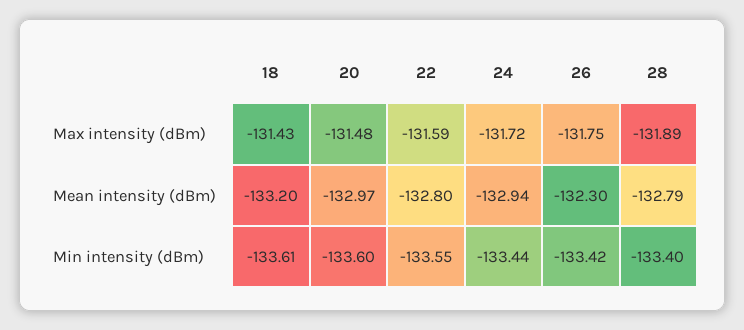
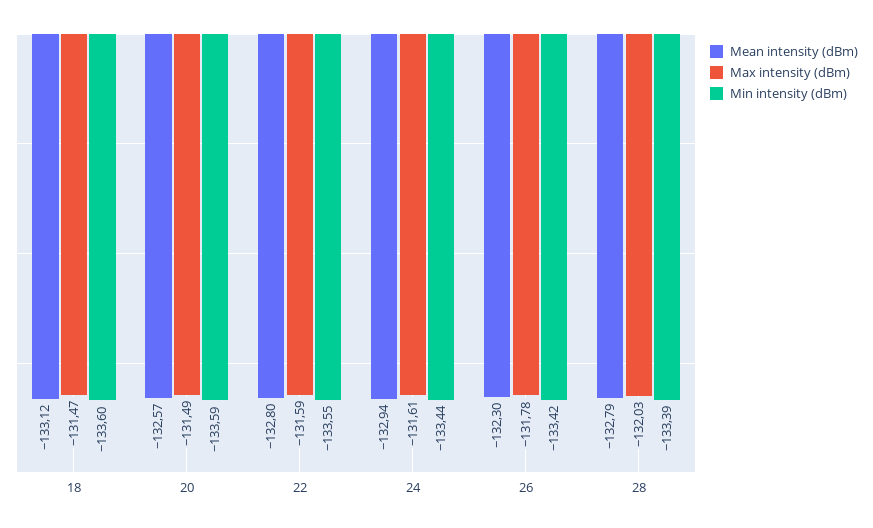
  {
    "Max intensity (dBm)": {
-     "18": -131.43,
+     "18": -131.47,
-     "20": -131.48,
+     "20": -131.49,
      "22": -131.59,
-     "24": -131.72,
+     "24": -131.61,
-     "26": -131.75,
+     "26": -131.78,
-     "28": -131.89
+     "28": -132.03
    },
    "Mean intensity (dBm)": {
-     "18": -133.2,
+     "18": -133.12,
-     "20": -132.97,
+     "20": -132.57,
      "22": -132.8,
      "24": -132.94,
      "26": -132.3,
      "28": -132.79
    },
    "Min intensity (dBm)": {
-     "18": -133.61,
+     "18": -133.6,
-     "20": -133.6,
+     "20": -133.59,
      "22": -133.55,
      "24": -133.44,
      "26": -133.42,
-     "28": -133.4
+     "28": -133.39
    }
  }

